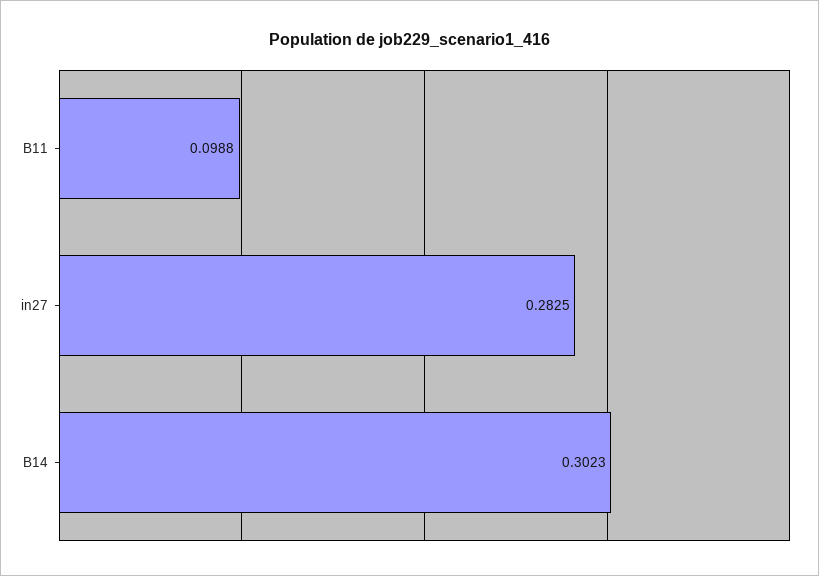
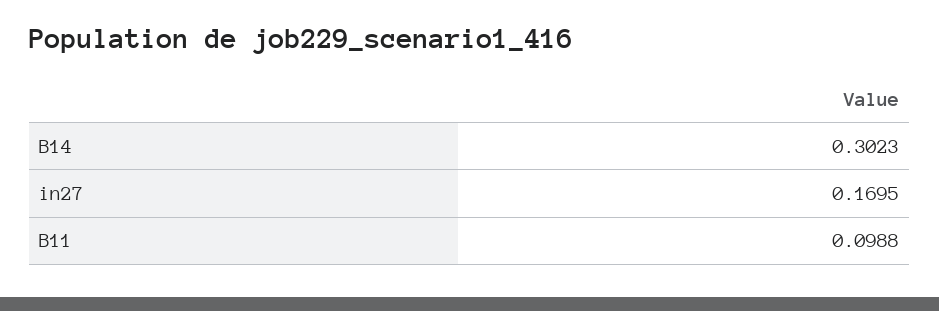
  {
    "B11": 0.0988,
-   "in27": 0.2825,
+   "in27": 0.1695,
    "B14": 0.3023
  }

